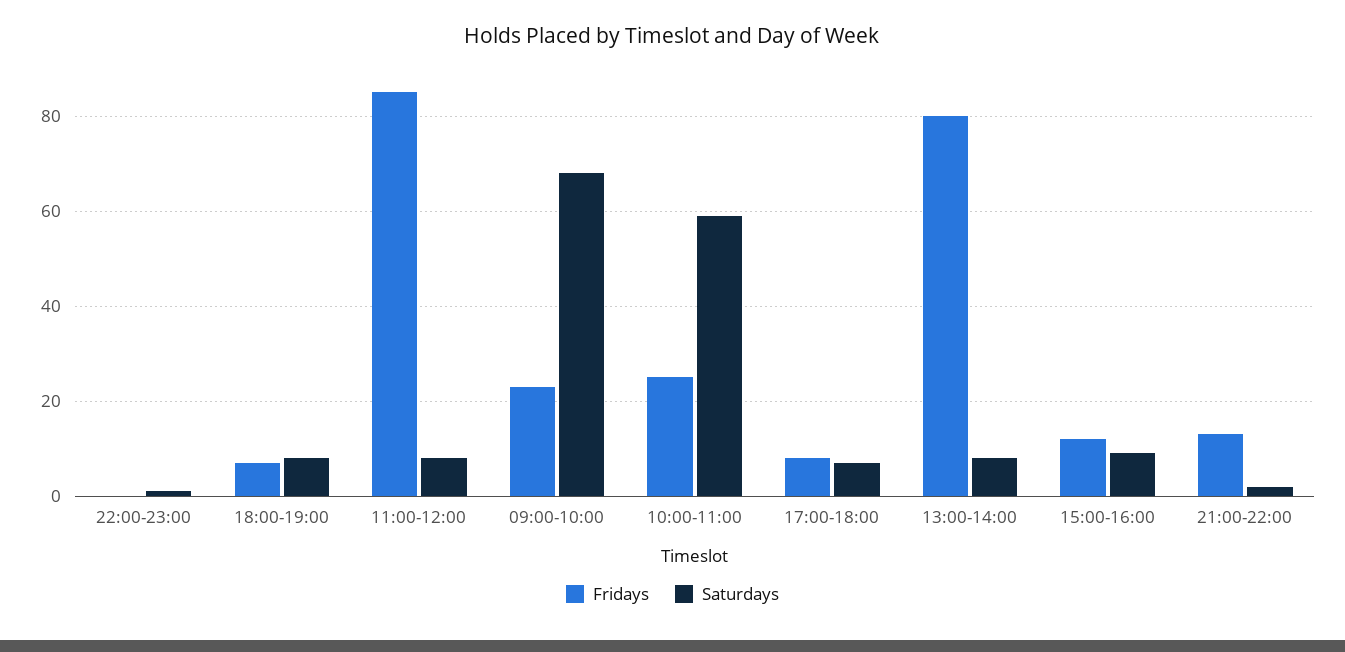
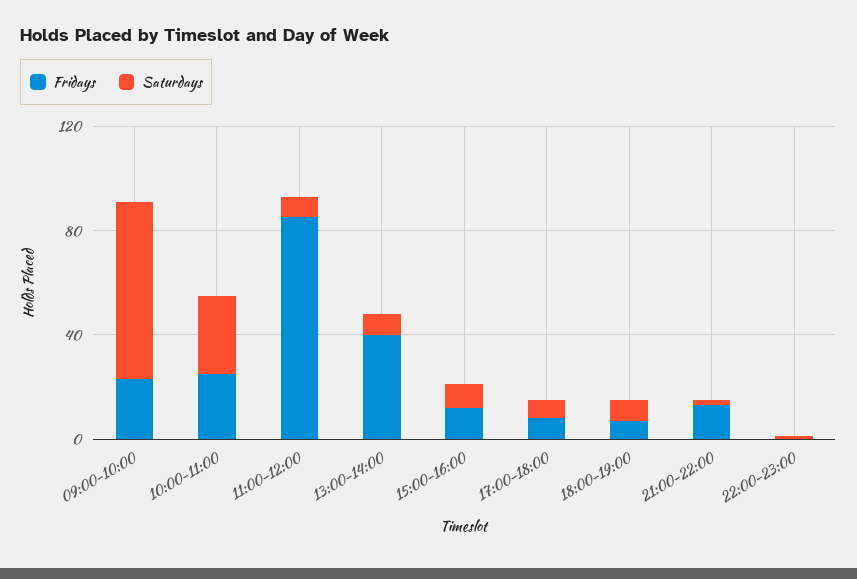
  {
    "Fridays": {
      "22:00-23:00": 0,
      "18:00-19:00": 5,
      "11:00-12:00": 85,
      "09:00-10:00": 25,
      "10:00-11:00": 25,
      "17:00-18:00": 10,
-     "13:00-14:00": 80,
+     "13:00-14:00": 40,
      "15:00-16:00": 10,
      "21:00-22:00": 15
    },
    "Saturdays": {
      "22:00-23:00": 0,
      "18:00-19:00": 10,
      "11:00-12:00": 10,
      "09:00-10:00": 70,
-     "10:00-11:00": 60,
+     "10:00-11:00": 30,
      "17:00-18:00": 5,
      "13:00-14:00": 10,
      "15:00-16:00": 10,
      "21:00-22:00": 0
    }
  }

